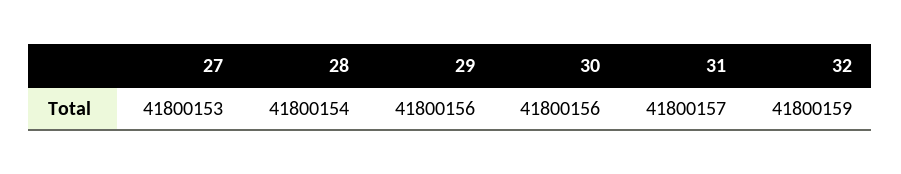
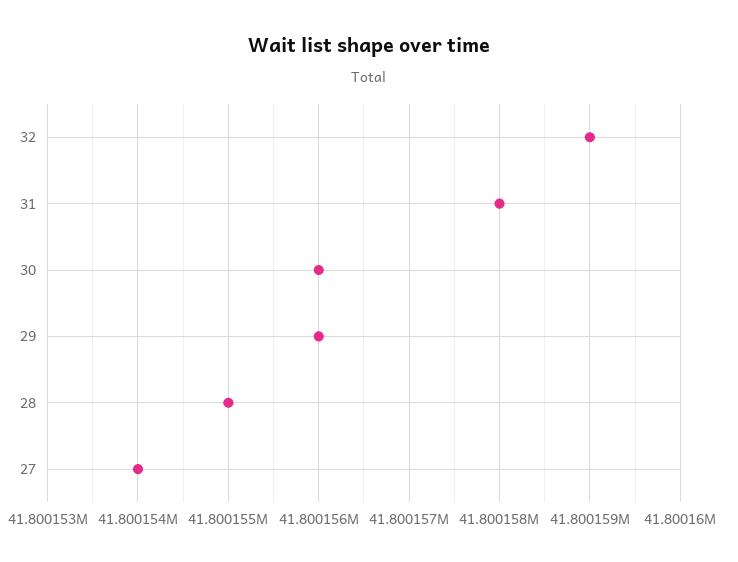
  {
-   "27": 41800153,
+   "27": 41800154,
-   "28": 41800154,
+   "28": 41800155,
    "29": 41800156,
    "30": 41800156,
-   "31": 41800157,
+   "31": 41800158,
    "32": 41800159
  }

